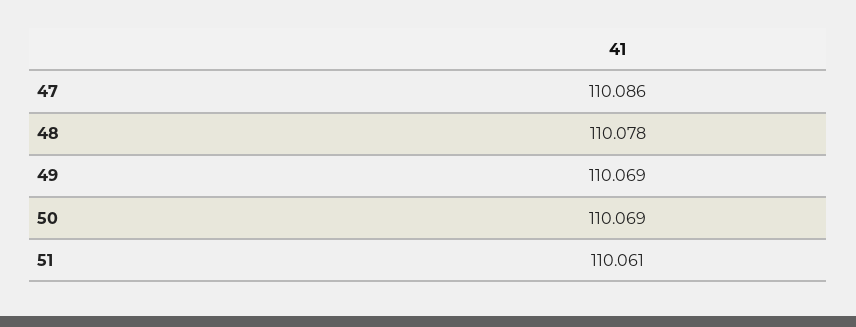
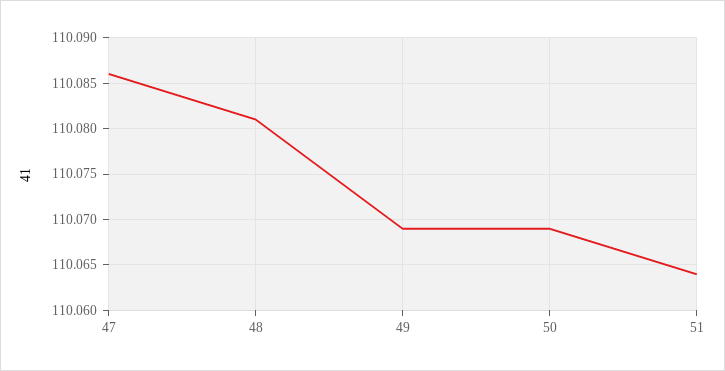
  {
    "47": 110.086,
-   "48": 110.078,
+   "48": 110.081,
    "49": 110.069,
    "50": 110.069,
-   "51": 110.061
+   "51": 110.064
  }

